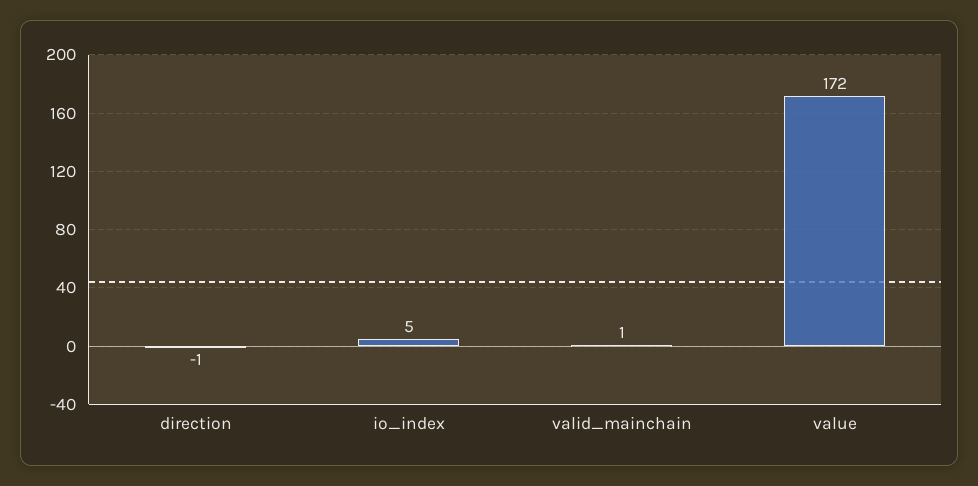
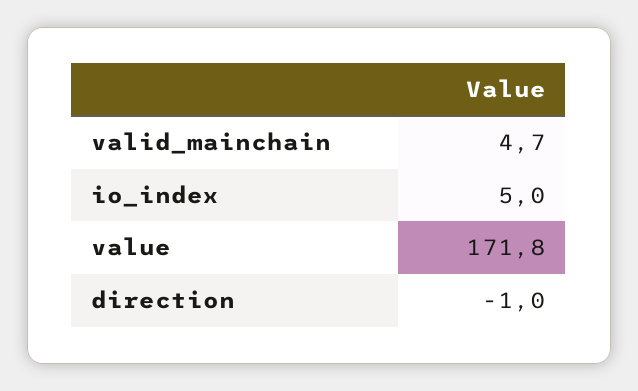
  {
    "direction": -1,
    "io_index": 5,
-   "valid_mainchain": 1,
+   "valid_mainchain": 4.7,
    "value": 171.8
  }

